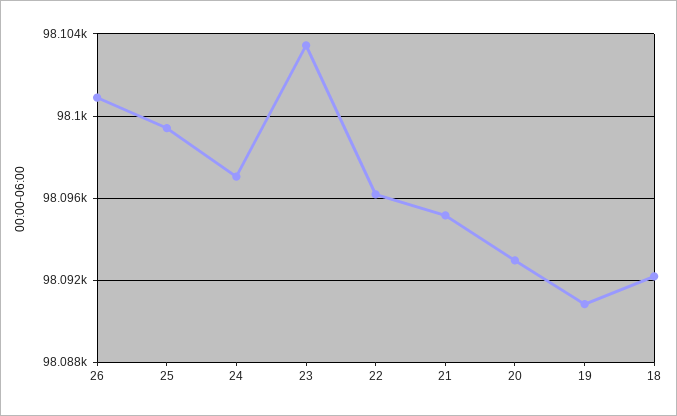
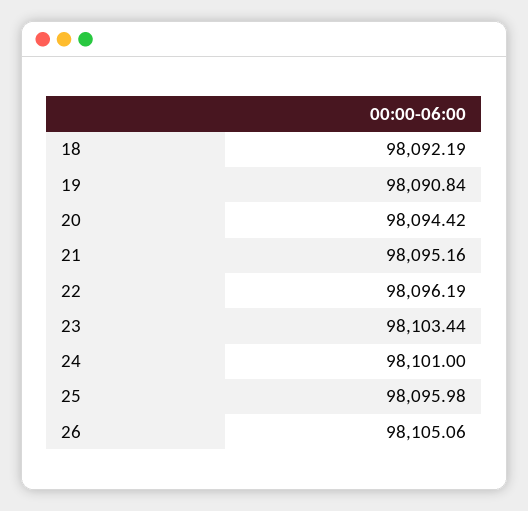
  {
-   "26": 98101,
+   "26": 98105.06,
-   "25": 98099.5,
+   "25": 98095.98,
-   "24": 98097,
+   "24": 98101,
    "23": 98103.44,
    "22": 98096.19,
    "21": 98095.16,
-   "20": 98093,
+   "20": 98094.42,
    "19": 98090.84,
    "18": 98092.19
  }

